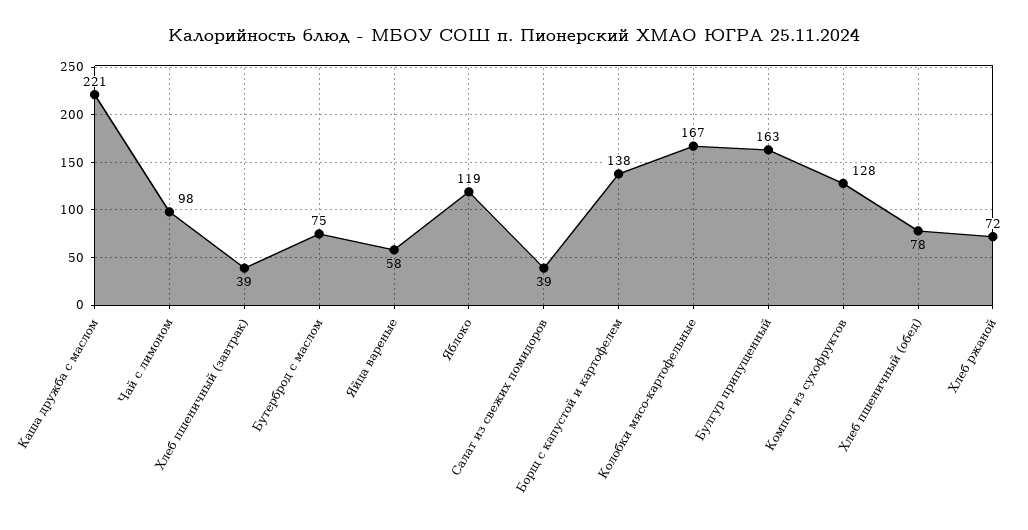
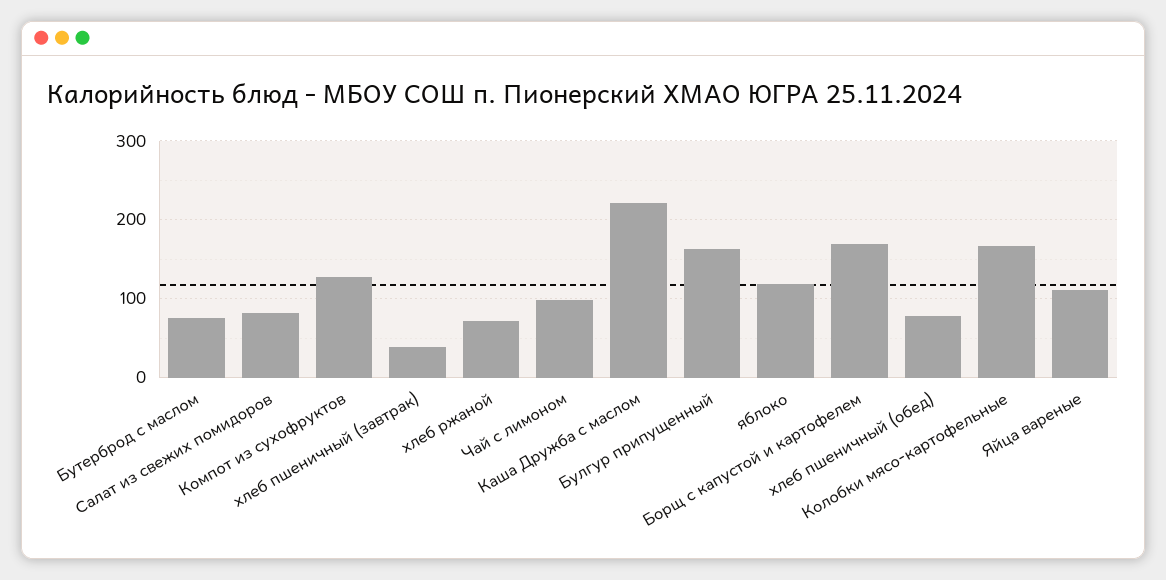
  {
    "Каша дружба с маслом": 221,
    "Чай с лимоном": 98,
    "Хлеб пшеничный (завтрак)": 39,
    "Бутерброд с маслом": 75,
-   "Яйца вареные": 58,
+   "Яйца вареные": 110,
    "Яблоко": 119,
-   "Салат из свежих помидоров": 39,
+   "Салат из свежих помидоров": 80,
-   "Борщ с капустой и картофелем": 138,
+   "Борщ с капустой и картофелем": 170,
    "Колобки мясо-картофельные": 167,
    "Булгур припущенный": 163,
    "Компот из сухофруктов": 128,
    "Хлеб пшеничный (обед)": 78,
    "Хлеб ржаной": 72
  }

